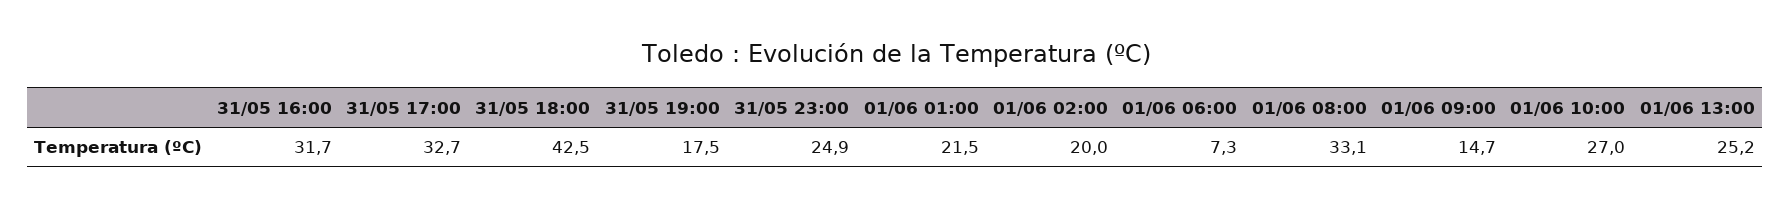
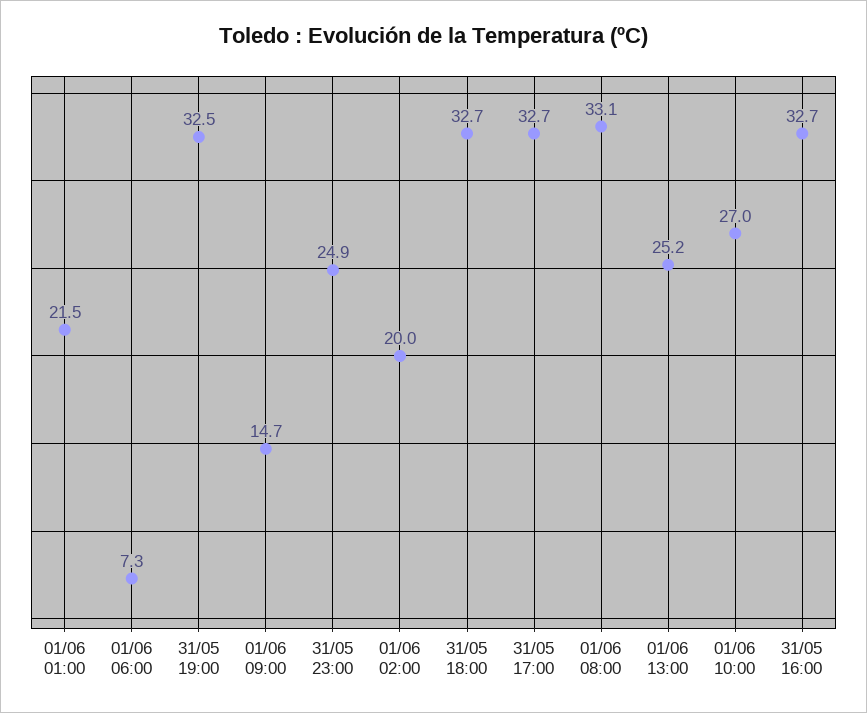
  {
-   "31/05 16:00": 31.7,
+   "31/05 16:00": 32.7,
    "31/05 17:00": 32.7,
-   "31/05 18:00": 42.5,
+   "31/05 18:00": 32.7,
-   "31/05 19:00": 17.5,
+   "31/05 19:00": 32.5,
    "31/05 23:00": 24.9,
    "01/06 01:00": 21.5,
    "01/06 02:00": 20,
    "01/06 06:00": 7.3,
    "01/06 08:00": 33.1,
    "01/06 09:00": 14.7,
    "01/06 10:00": 27,
    "01/06 13:00": 25.2
  }

